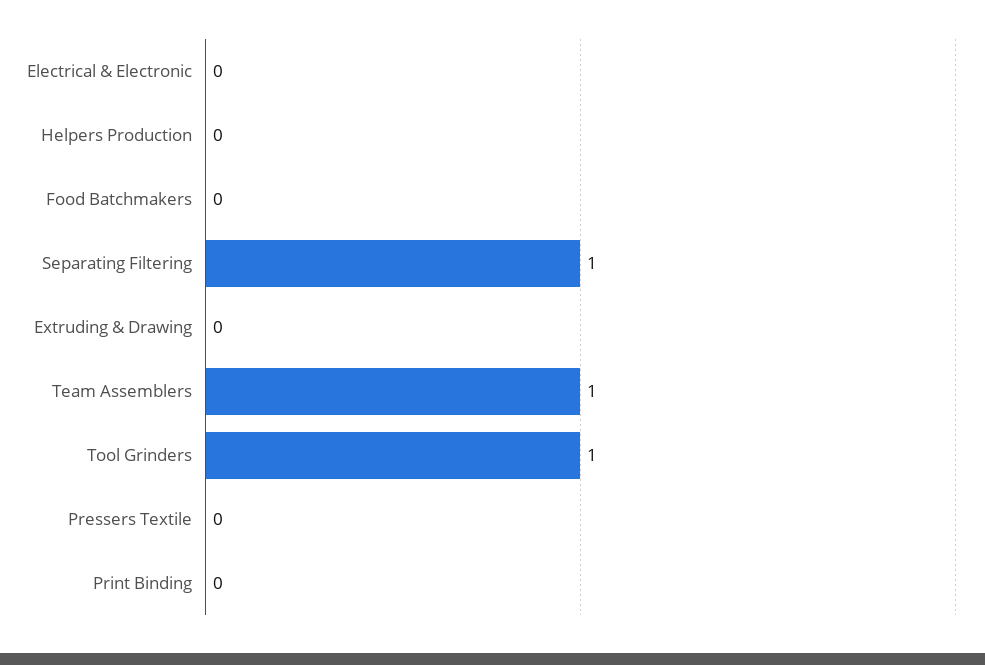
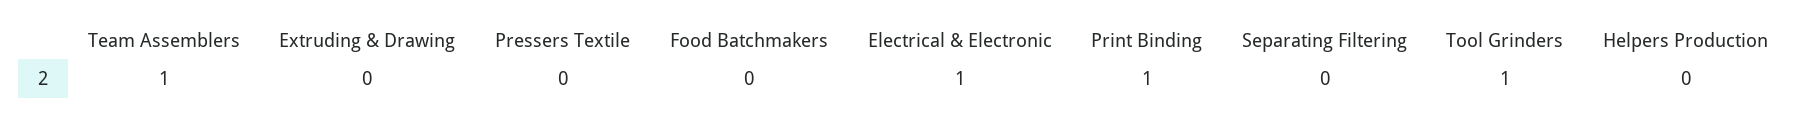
  {
-   "Electrical & Electronic": 0,
+   "Electrical & Electronic": 1,
    "Helpers Production": 0,
    "Food Batchmakers": 0,
-   "Separating Filtering": 1,
+   "Separating Filtering": 0,
    "Extruding & Drawing": 0,
    "Team Assemblers": 1,
    "Tool Grinders": 1,
    "Pressers Textile": 0,
-   "Print Binding": 0
+   "Print Binding": 1
  }

